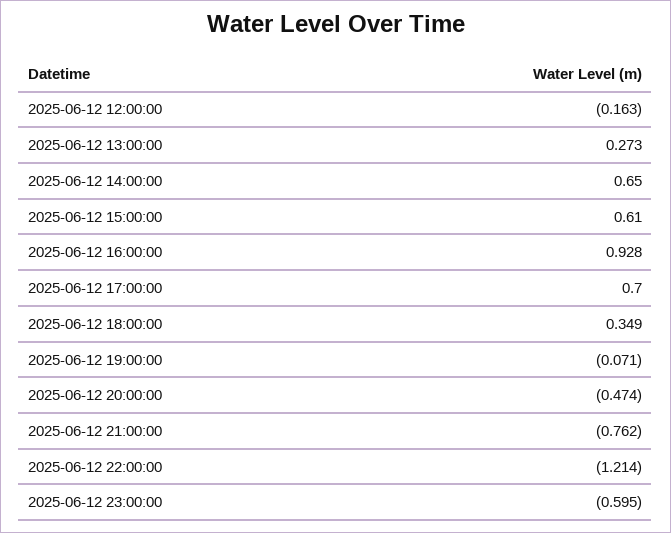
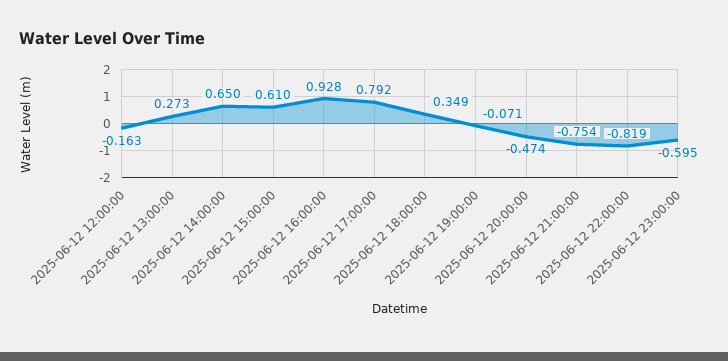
  {
    "2025-06-12 12:00:00": -0.163,
    "2025-06-12 13:00:00": 0.273,
    "2025-06-12 14:00:00": 0.65,
    "2025-06-12 15:00:00": 0.61,
    "2025-06-12 16:00:00": 0.928,
-   "2025-06-12 17:00:00": 0.7,
+   "2025-06-12 17:00:00": 0.792,
    "2025-06-12 18:00:00": 0.349,
    "2025-06-12 19:00:00": -0.071,
    "2025-06-12 20:00:00": -0.474,
-   "2025-06-12 21:00:00": -0.762,
+   "2025-06-12 21:00:00": -0.754,
-   "2025-06-12 22:00:00": -1.214,
+   "2025-06-12 22:00:00": -0.819,
    "2025-06-12 23:00:00": -0.595
  }

